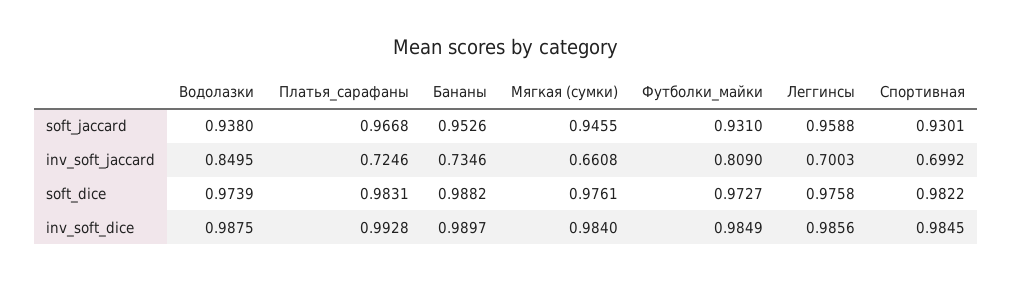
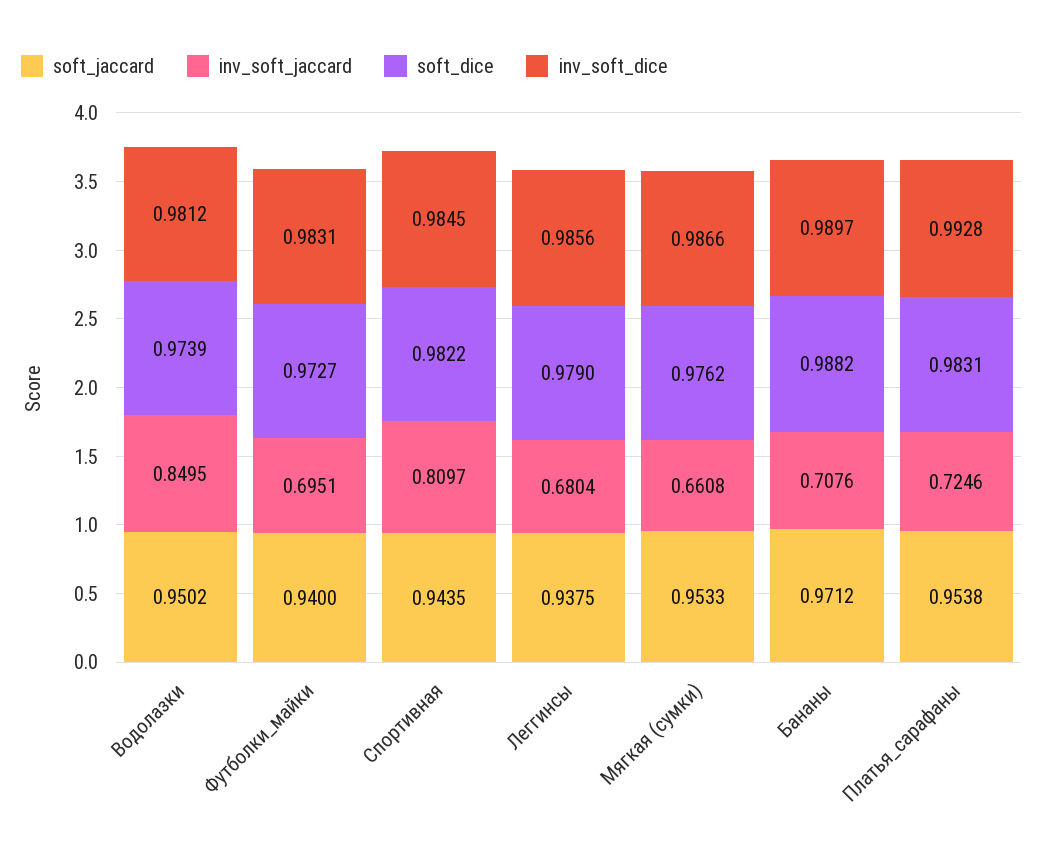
  {
    "soft_jaccard": {
-     "Водолазки": 0.938,
+     "Водолазки": 0.9502,
-     "Платья_сарафаны": 0.9668,
+     "Платья_сарафаны": 0.9538,
-     "Бананы": 0.9526,
+     "Бананы": 0.9712,
-     "Мягкая (сумки)": 0.9455,
+     "Мягкая (сумки)": 0.9533,
-     "Футболки_майки": 0.931,
+     "Футболки_майки": 0.94,
-     "Леггинсы": 0.9588,
+     "Леггинсы": 0.9375,
-     "Спортивная": 0.9301
+     "Спортивная": 0.9435
    },
    "inv_soft_jaccard": {
      "Водолазки": 0.8495,
      "Платья_сарафаны": 0.7246,
-     "Бананы": 0.7346,
+     "Бананы": 0.7076,
      "Мягкая (сумки)": 0.6608,
-     "Футболки_майки": 0.809,
+     "Футболки_майки": 0.6951,
-     "Леггинсы": 0.7003,
+     "Леггинсы": 0.6804,
-     "Спортивная": 0.6992
+     "Спортивная": 0.8097
    },
    "soft_dice": {
      "Водолазки": 0.9739,
      "Платья_сарафаны": 0.9831,
      "Бананы": 0.9882,
-     "Мягкая (сумки)": 0.9761,
+     "Мягкая (сумки)": 0.9762,
      "Футболки_майки": 0.9727,
-     "Леггинсы": 0.9758,
+     "Леггинсы": 0.979,
      "Спортивная": 0.9822
    },
    "inv_soft_dice": {
-     "Водолазки": 0.9875,
+     "Водолазки": 0.9812,
      "Платья_сарафаны": 0.9928,
      "Бананы": 0.9897,
-     "Мягкая (сумки)": 0.984,
+     "Мягкая (сумки)": 0.9866,
-     "Футболки_майки": 0.9849,
+     "Футболки_майки": 0.9831,
      "Леггинсы": 0.9856,
      "Спортивная": 0.9845
    }
  }

